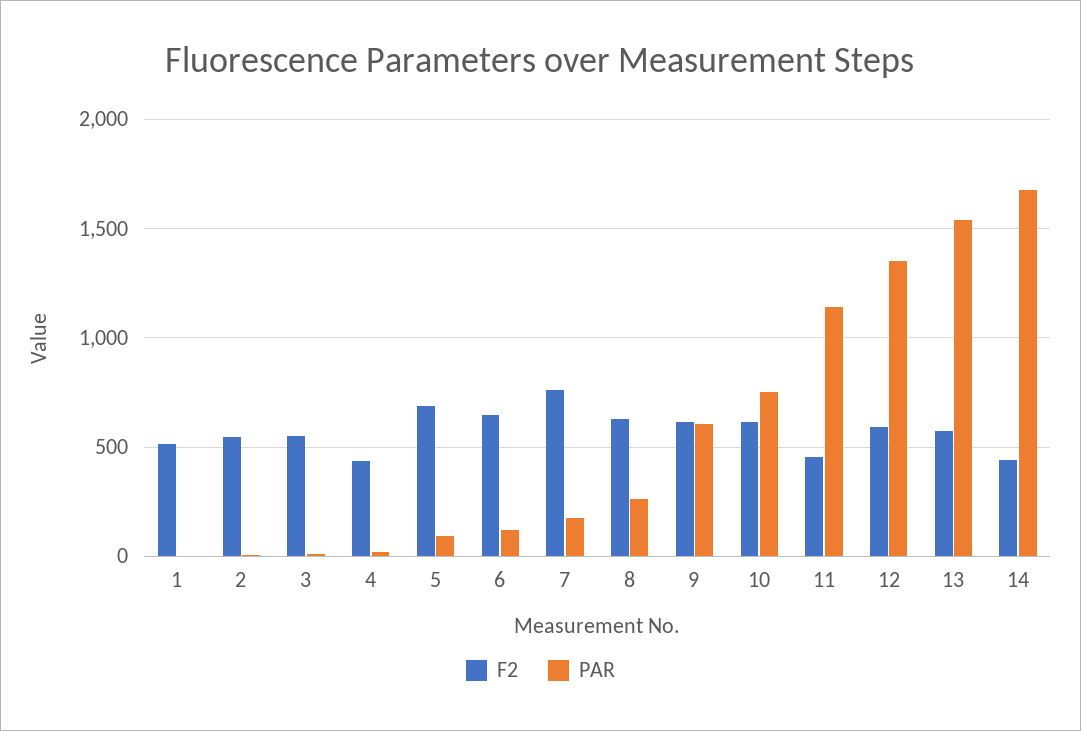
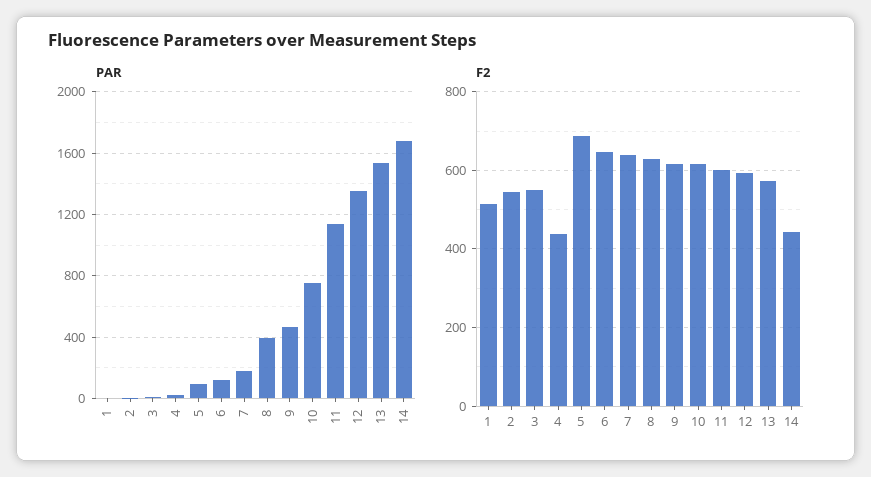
  {
    "F2": {
      "1": 520,
      "2": 540,
      "3": 560,
      "4": 440,
      "5": 680,
      "6": 640,
-     "7": 750,
+     "7": 640,
      "8": 620,
      "9": 620,
      "10": 620,
-     "11": 450,
+     "11": 600,
      "12": 600,
      "13": 580,
      "14": 440
    },
    "PAR": {
      "1": 0,
      "2": 0,
      "3": 0,
      "4": 0,
      "5": 100,
      "6": 100,
      "7": 200,
-     "8": 250,
+     "8": 400,
-     "9": 600,
+     "9": 450,
      "10": 750,
      "11": 1150,
      "12": 1350,
      "13": 1550,
      "14": 1700
    }
  }

